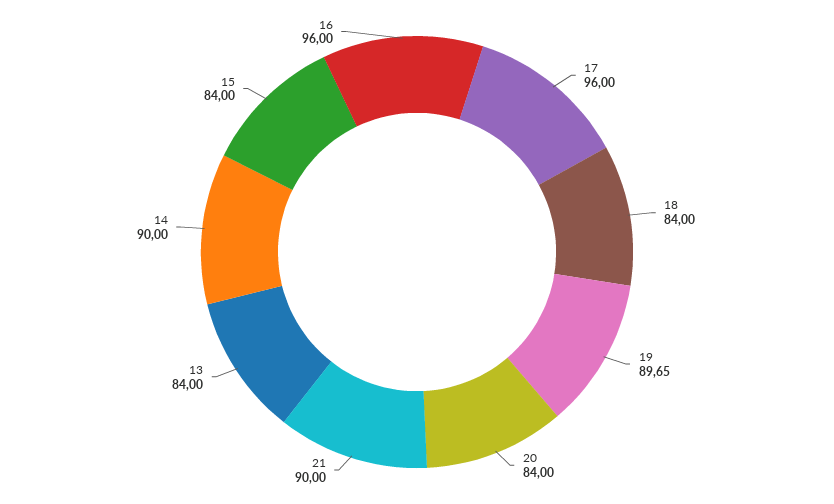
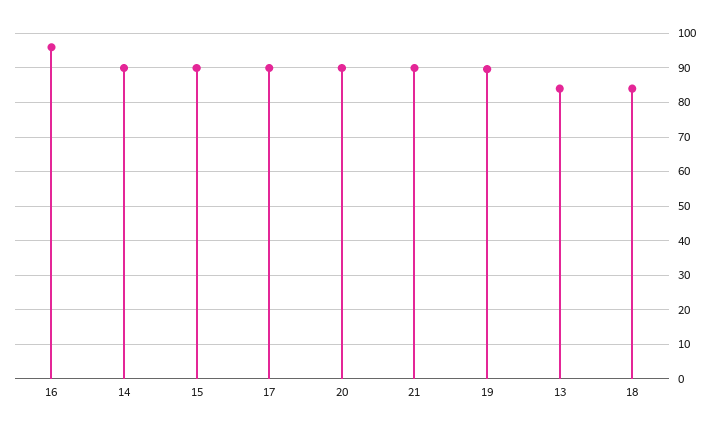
  {
-   "17": 96,
+   "17": 90,
    "18": 84,
    "19": 89.65,
-   "20": 84,
+   "20": 90,
    "21": 90,
    "13": 84,
    "14": 90,
-   "15": 84,
+   "15": 90,
    "16": 96
  }

